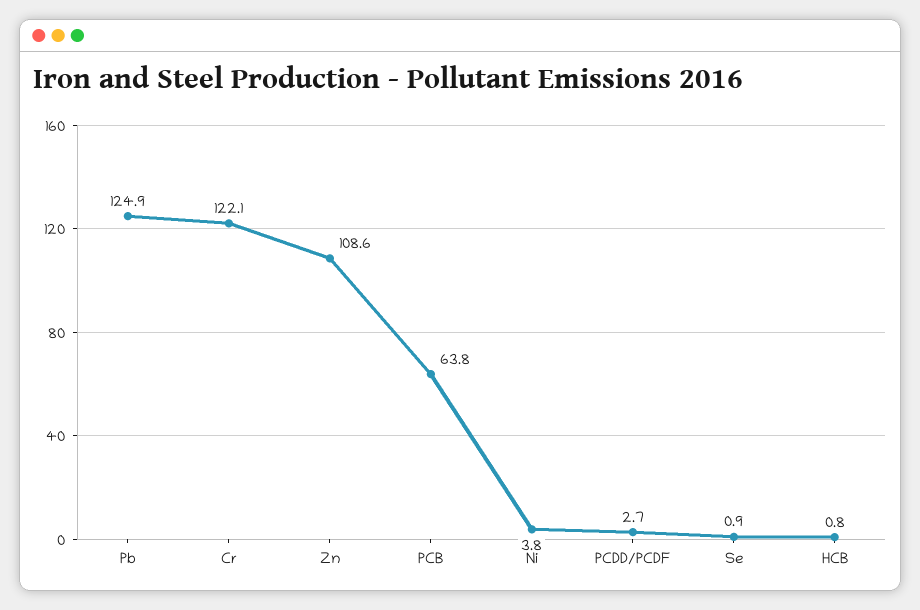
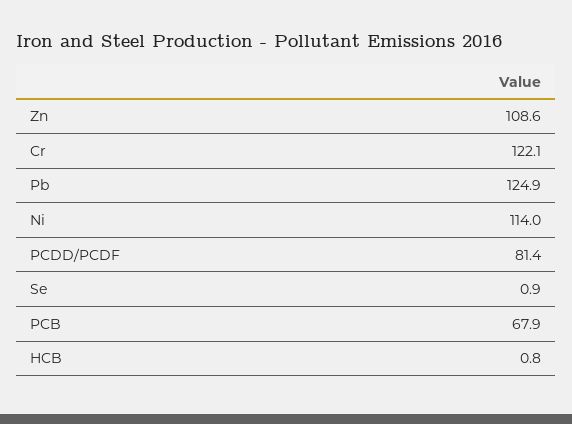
  {
    "Pb": 124.9,
    "Cr": 122.1,
    "Zn": 108.6,
-   "PCB": 63.8,
+   "PCB": 67.9,
-   "Ni": 3.8,
+   "Ni": 114,
-   "PCDD/PCDF": 2.7,
+   "PCDD/PCDF": 81.4,
    "Se": 0.9,
    "HCB": 0.8
  }

